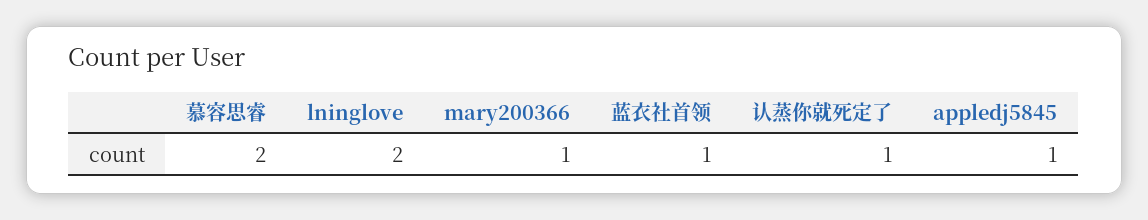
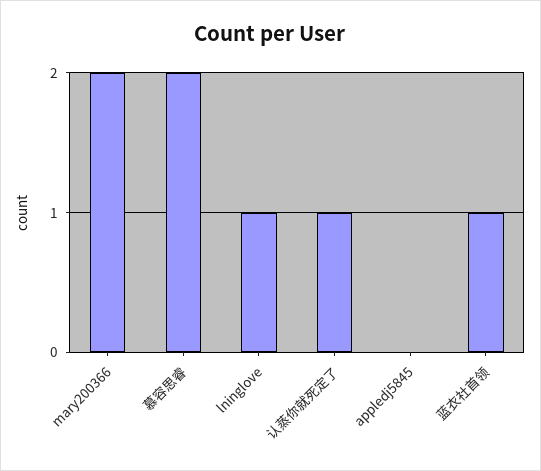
  {
    "慕容思睿": 2,
-   "lninglove": 2,
+   "lninglove": 1,
-   "mary200366": 1,
+   "mary200366": 2,
    "蓝衣社首领": 1,
    "认蒸你就死定了": 1,
-   "appledj5845": 1
+   "appledj5845": 0
  }

